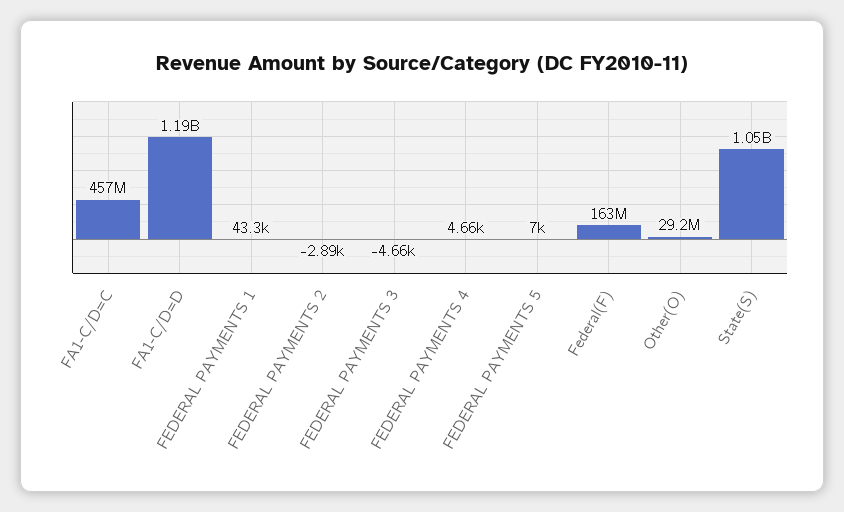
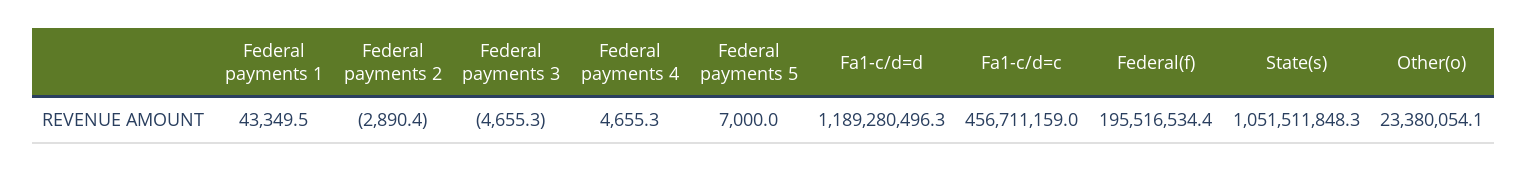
  {
    "FA1-C/D=C": 456711159,
    "FA1-C/D=D": 1189280496.3,
    "FEDERAL PAYMENTS 1": 43349.5,
    "FEDERAL PAYMENTS 2": -2890.4,
    "FEDERAL PAYMENTS 3": -4655.3,
    "FEDERAL PAYMENTS 4": 4655.3,
    "FEDERAL PAYMENTS 5": 7000,
-   "Federal(F)": 163000000,
+   "Federal(F)": 195516534.4,
-   "Other(O)": 29200000,
+   "Other(O)": 23380054.1,
    "State(S)": 1051511848.3
  }

